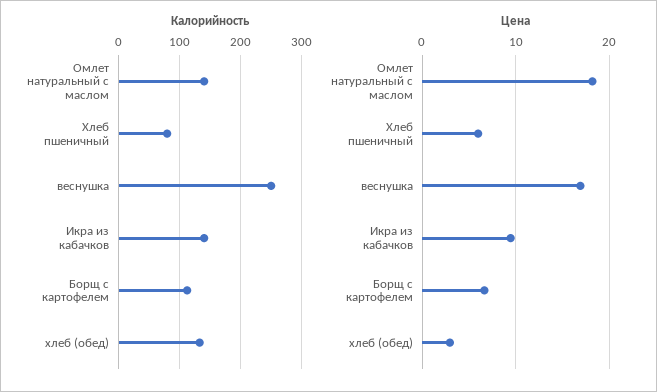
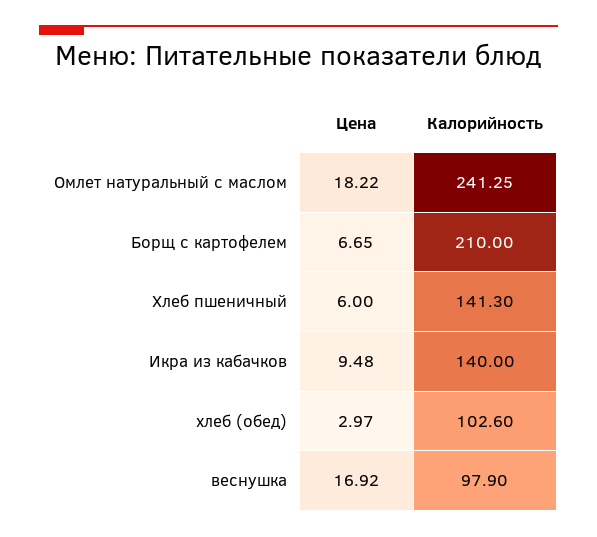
  {
    "Калорийность": {
-     "Омлет натуральный с маслом": 140,
+     "Омлет натуральный с маслом": 241.25,
-     "Хлеб пшеничный": 80,
+     "Хлеб пшеничный": 141.3,
-     "веснушка": 250,
+     "веснушка": 97.9,
      "Икра из кабачков": 140,
-     "Борщ с картофелем": 110,
+     "Борщ с картофелем": 210,
-     "хлеб (обед)": 130
+     "хлеб (обед)": 102.6
    },
    "Цена": {
      "Омлет натуральный с маслом": 18.22,
      "Хлеб пшеничный": 6,
      "веснушка": 16.92,
      "Икра из кабачков": 9.48,
      "Борщ с картофелем": 6.65,
      "хлеб (обед)": 2.97
    }
  }

